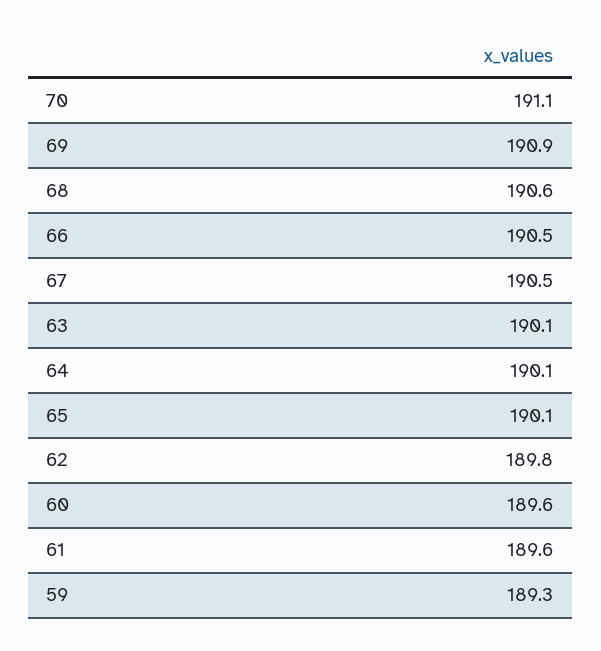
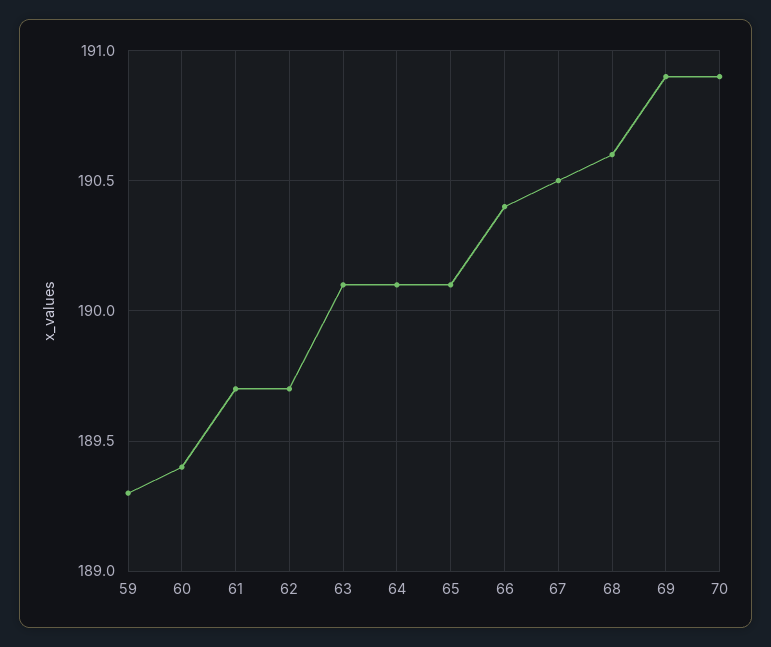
  {
-   "70": 191.1,
+   "70": 190.9,
    "69": 190.9,
    "68": 190.6,
-   "66": 190.5,
+   "66": 190.4,
    "67": 190.5,
    "63": 190.1,
    "64": 190.1,
    "65": 190.1,
-   "62": 189.8,
+   "62": 189.7,
-   "60": 189.6,
+   "60": 189.4,
-   "61": 189.6,
+   "61": 189.7,
    "59": 189.3
  }

